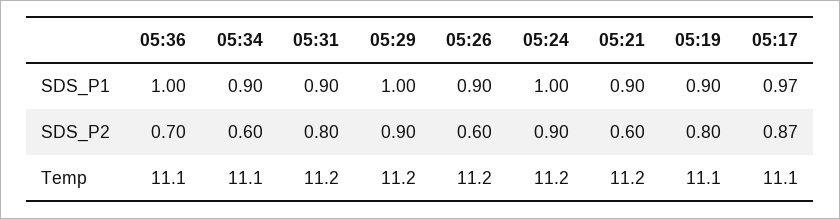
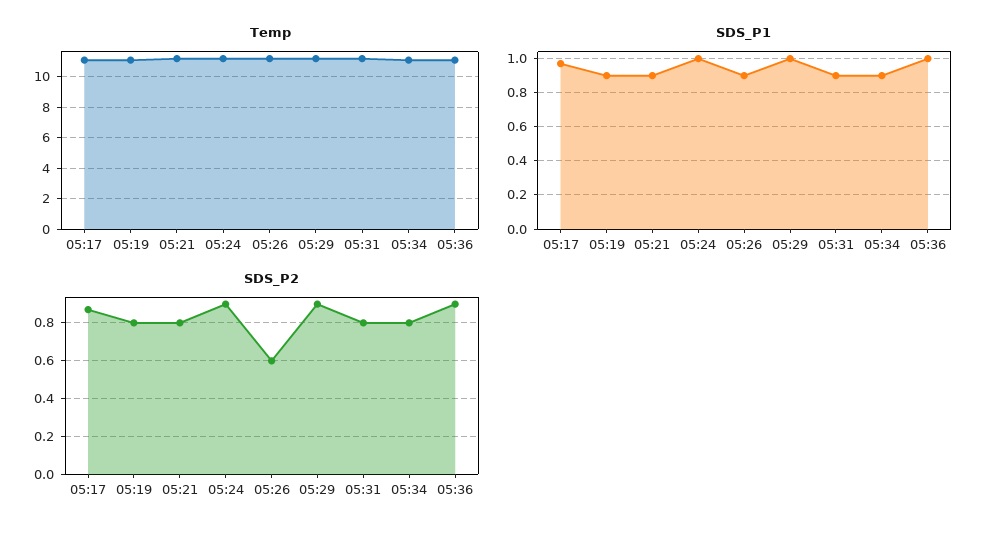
  {
    "SDS_P1": {
      "05:36": 1,
      "05:34": 0.9,
      "05:31": 0.9,
      "05:29": 1,
      "05:26": 0.9,
      "05:24": 1,
      "05:21": 0.9,
      "05:19": 0.9,
      "05:17": 0.97
    },
    "SDS_P2": {
-     "05:36": 0.7,
+     "05:36": 0.9,
-     "05:34": 0.6,
+     "05:34": 0.8,
      "05:31": 0.8,
      "05:29": 0.9,
      "05:26": 0.6,
      "05:24": 0.9,
-     "05:21": 0.6,
+     "05:21": 0.8,
      "05:19": 0.8,
      "05:17": 0.87
    },
    "Temp": {
      "05:36": 11.1,
      "05:34": 11.1,
      "05:31": 11.2,
      "05:29": 11.2,
      "05:26": 11.2,
      "05:24": 11.2,
      "05:21": 11.2,
      "05:19": 11.1,
      "05:17": 11.1
    }
  }

